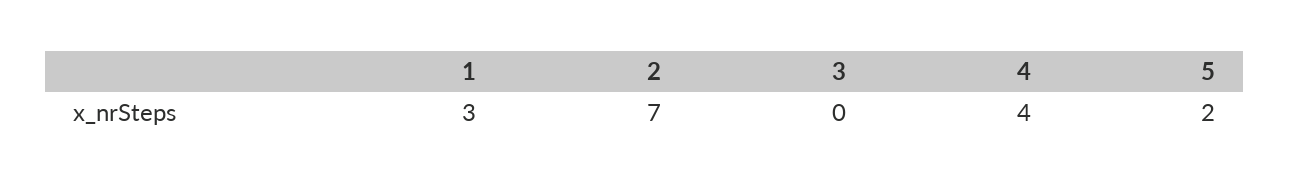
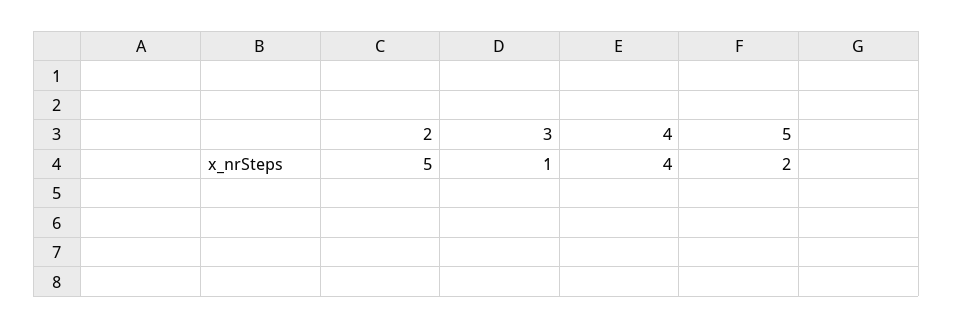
  {
-   "1": 3,
-   "2": 7,
+   "2": 5,
-   "3": 0,
+   "3": 1,
    "4": 4,
    "5": 2
  }

